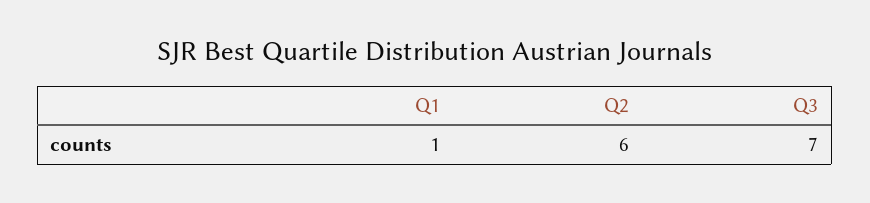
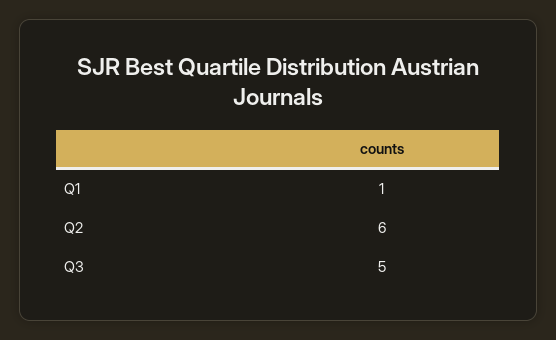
  {
    "Q1": 1,
    "Q2": 6,
-   "Q3": 7
+   "Q3": 5
  }

